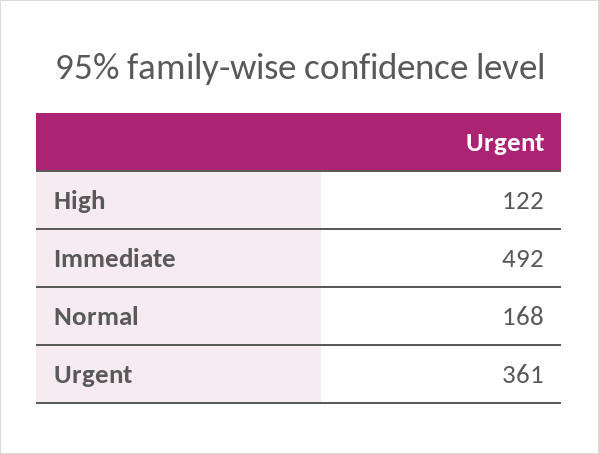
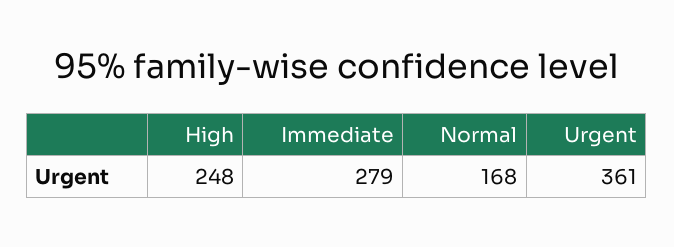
  {
-   "High": 122,
+   "High": 248,
-   "Immediate": 492,
+   "Immediate": 279,
    "Normal": 168,
    "Urgent": 361
  }

